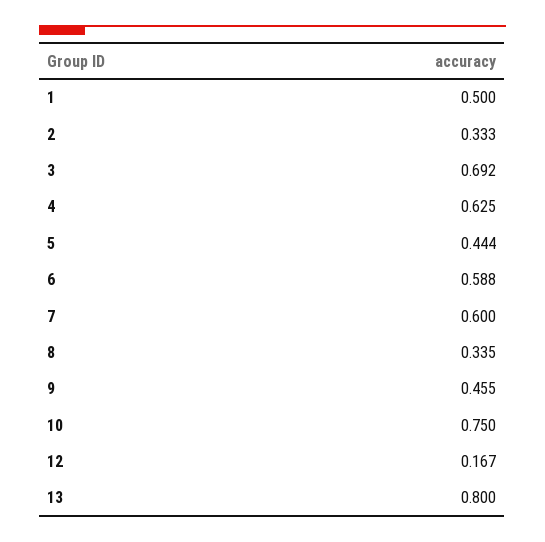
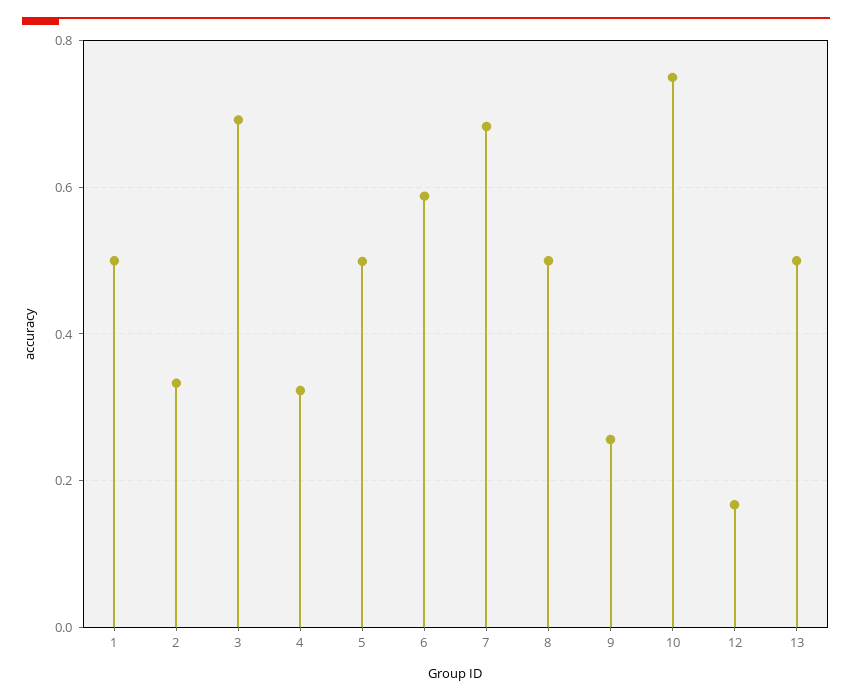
  {
    "1": 0.5,
    "2": 0.333,
    "3": 0.692,
-   "4": 0.625,
+   "4": 0.32,
-   "5": 0.444,
+   "5": 0.5,
    "6": 0.588,
-   "7": 0.6,
+   "7": 0.68,
-   "8": 0.335,
+   "8": 0.5,
-   "9": 0.455,
+   "9": 0.26,
    "10": 0.75,
    "12": 0.167,
-   "13": 0.8
+   "13": 0.5
  }

